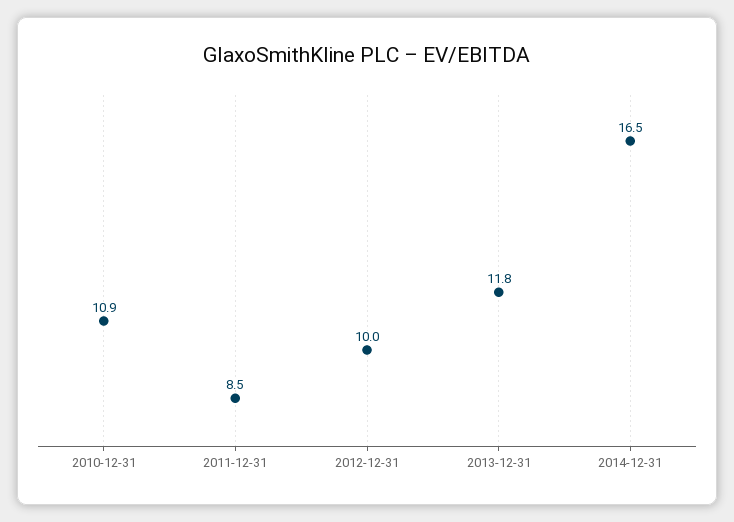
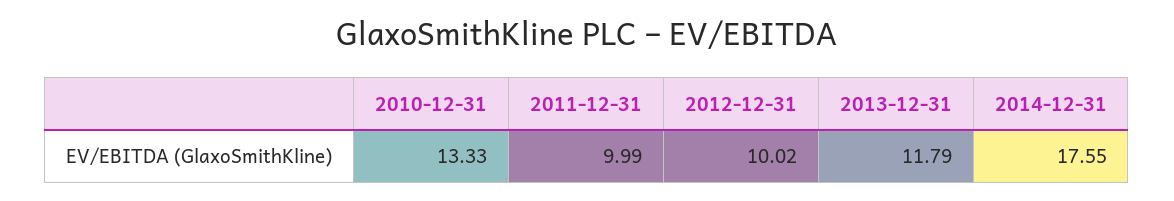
  {
-   "2010-12-31": 10.9,
+   "2010-12-31": 13.33,
-   "2011-12-31": 8.5,
+   "2011-12-31": 9.99,
    "2012-12-31": 10.02,
    "2013-12-31": 11.79,
-   "2014-12-31": 16.5
+   "2014-12-31": 17.55
  }

